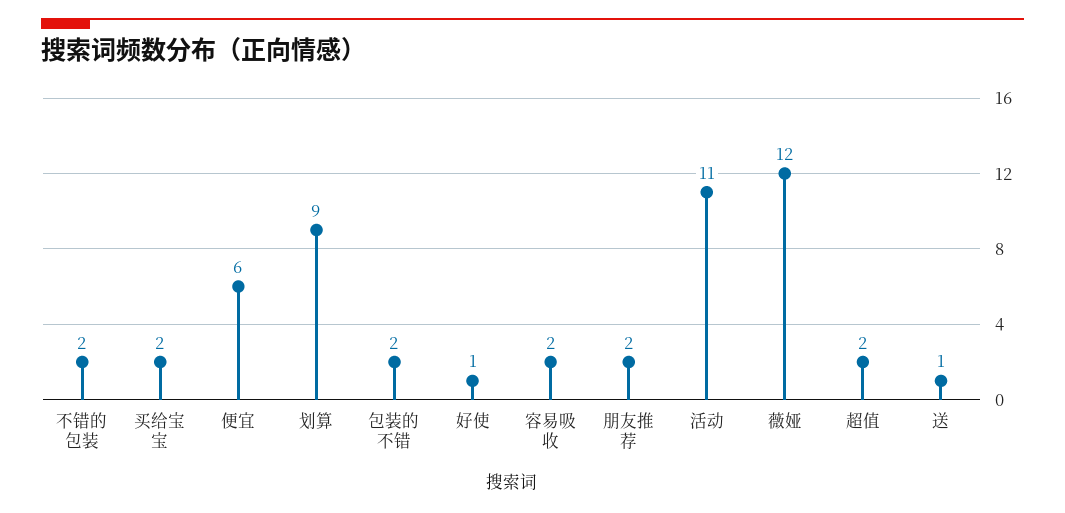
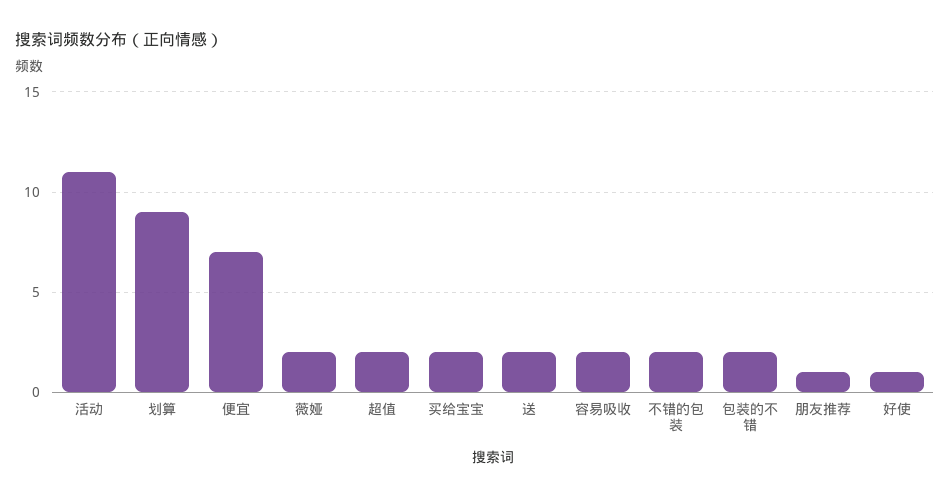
  {
    "不错的包装": 2,
    "买给宝宝": 2,
-   "便宜": 6,
+   "便宜": 7,
    "划算": 9,
    "包装的不错": 2,
    "好使": 1,
    "容易吸收": 2,
-   "朋友推荐": 2,
+   "朋友推荐": 1,
    "活动": 11,
-   "薇娅": 12,
+   "薇娅": 2,
    "超值": 2,
-   "送": 1
+   "送": 2
  }

